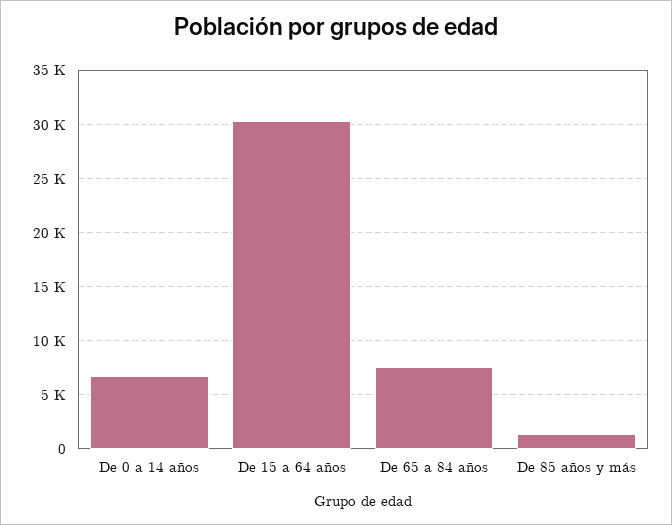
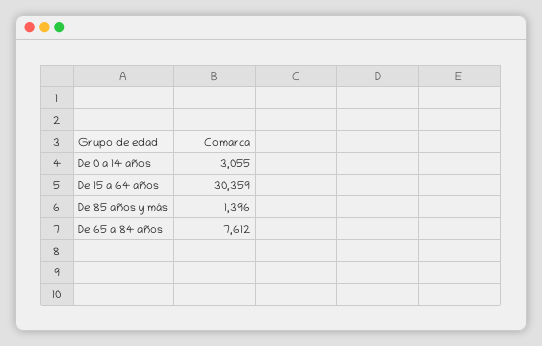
  {
-   "De 0 a 14 años": 7000,
+   "De 0 a 14 años": 3055,
    "De 15 a 64 años": 30359,
    "De 65 a 84 años": 7612,
    "De 85 años y más": 1396
  }

